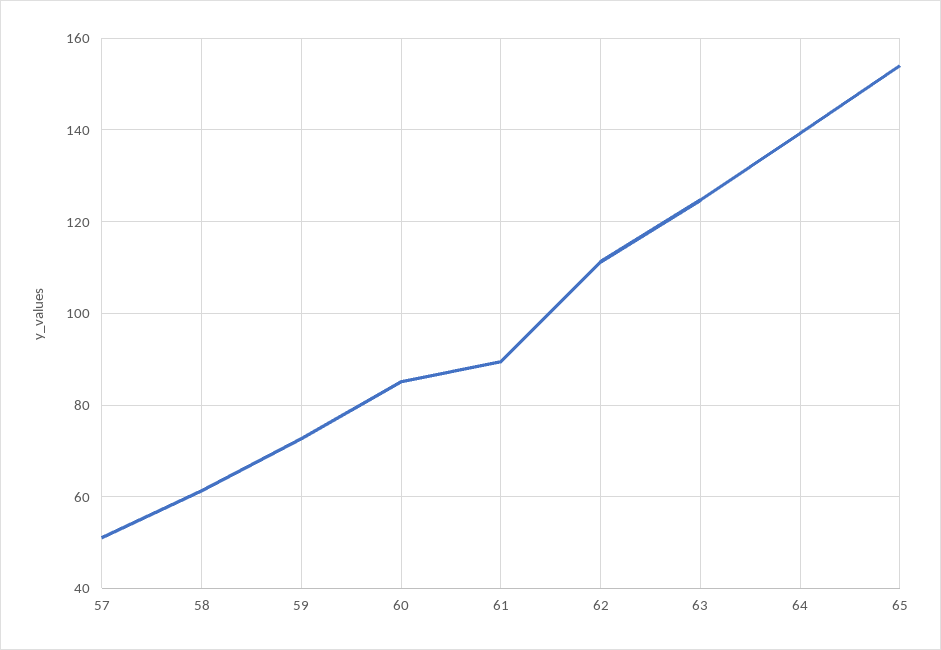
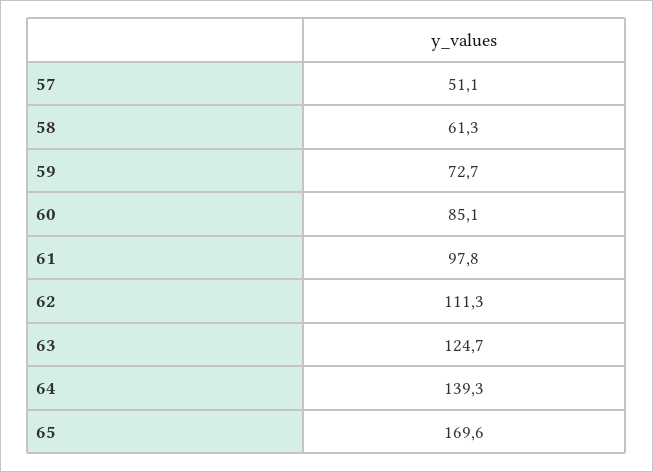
  {
    "57": 51.1,
    "58": 61.3,
    "59": 72.7,
    "60": 85.1,
-   "61": 90,
+   "61": 97.8,
    "62": 111.3,
    "63": 124.7,
    "64": 139.3,
-   "65": 154
+   "65": 169.6
  }

